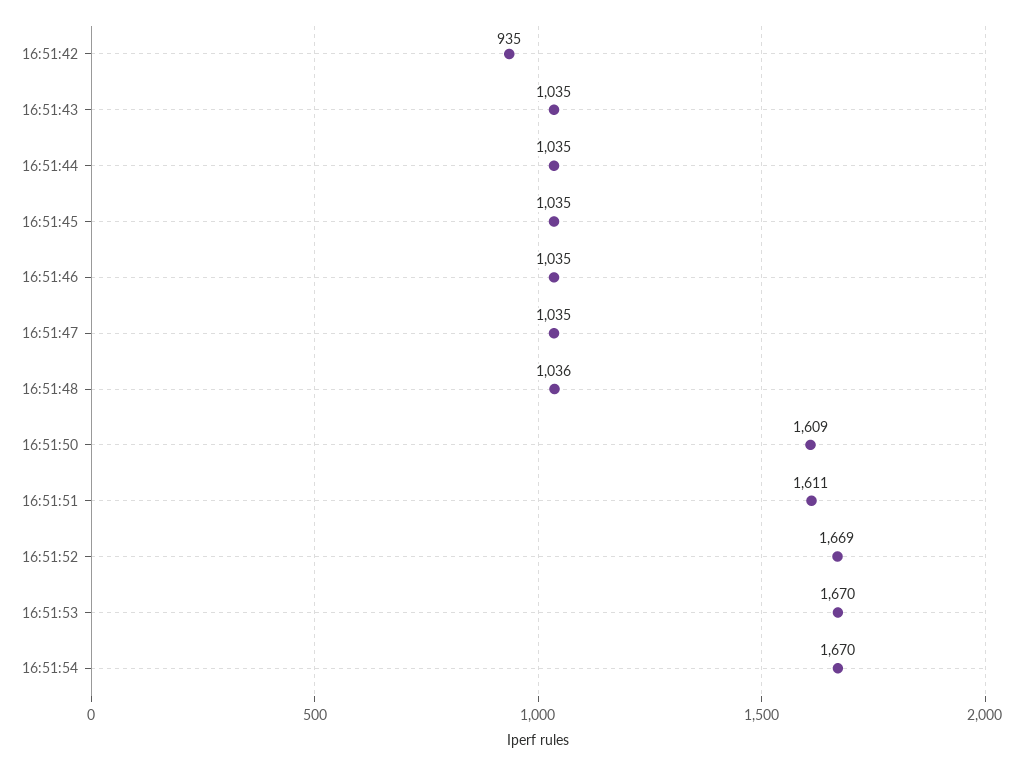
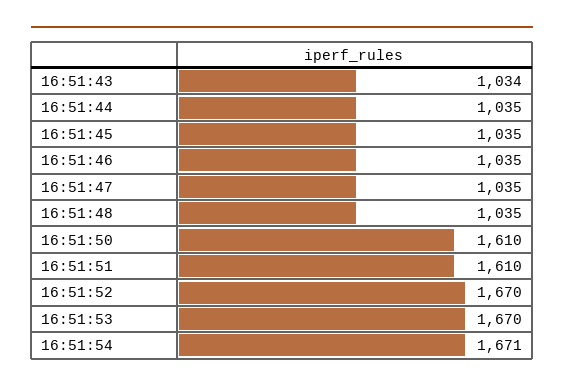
  {
-   "16:51:42": 935,
-   "16:51:43": 1035,
+   "16:51:43": 1034,
    "16:51:44": 1035,
    "16:51:45": 1035,
    "16:51:46": 1035,
    "16:51:47": 1035,
-   "16:51:48": 1036,
+   "16:51:48": 1035,
-   "16:51:50": 1609,
+   "16:51:50": 1610,
-   "16:51:51": 1611,
+   "16:51:51": 1610,
-   "16:51:52": 1669,
+   "16:51:52": 1670,
    "16:51:53": 1670,
-   "16:51:54": 1670
+   "16:51:54": 1671
  }

